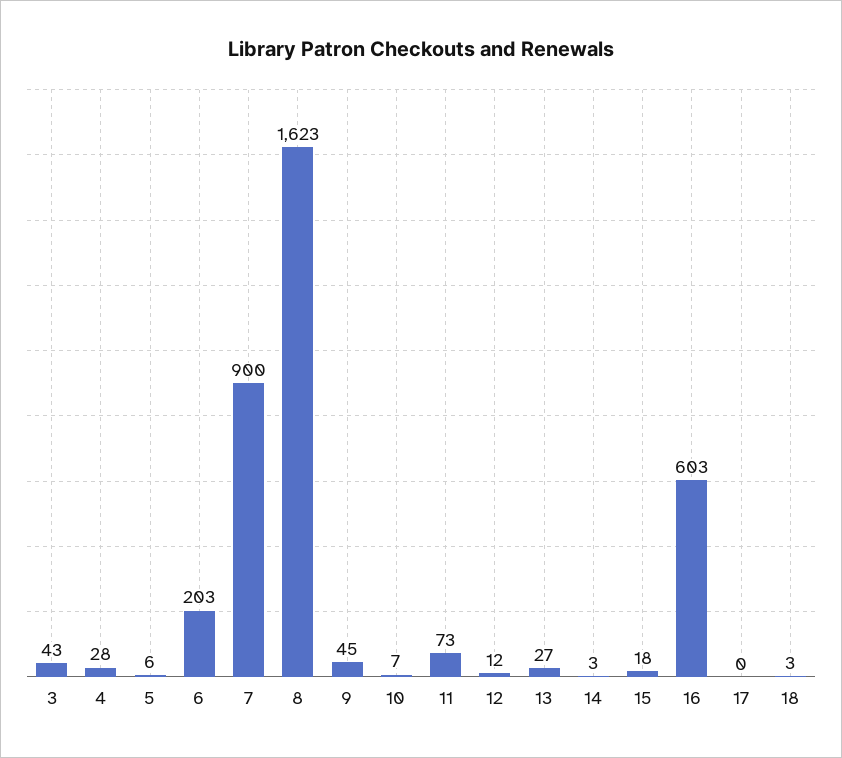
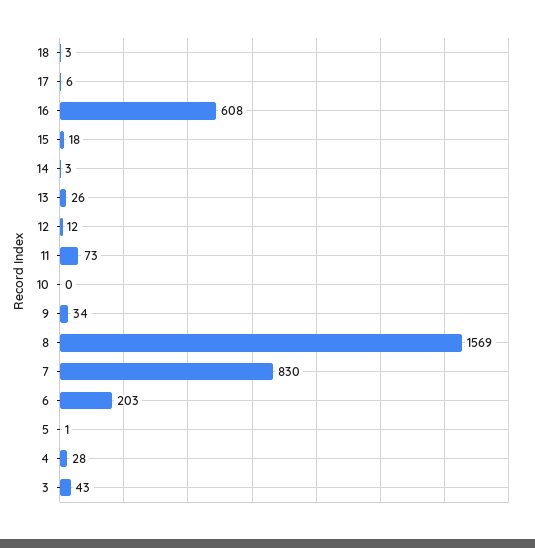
  {
    "3": 43,
    "4": 28,
-   "5": 6,
+   "5": 1,
    "6": 203,
-   "7": 900,
+   "7": 830,
-   "8": 1623,
+   "8": 1569,
-   "9": 45,
+   "9": 34,
-   "10": 7,
+   "10": 0,
    "11": 73,
    "12": 12,
-   "13": 27,
+   "13": 26,
    "14": 3,
    "15": 18,
-   "16": 603,
+   "16": 608,
-   "17": 0,
+   "17": 6,
    "18": 3
  }

